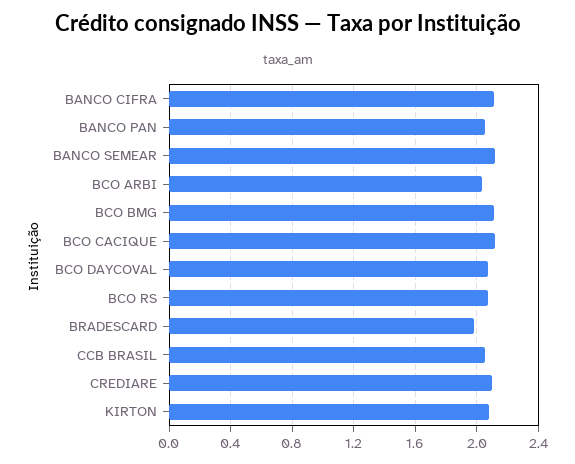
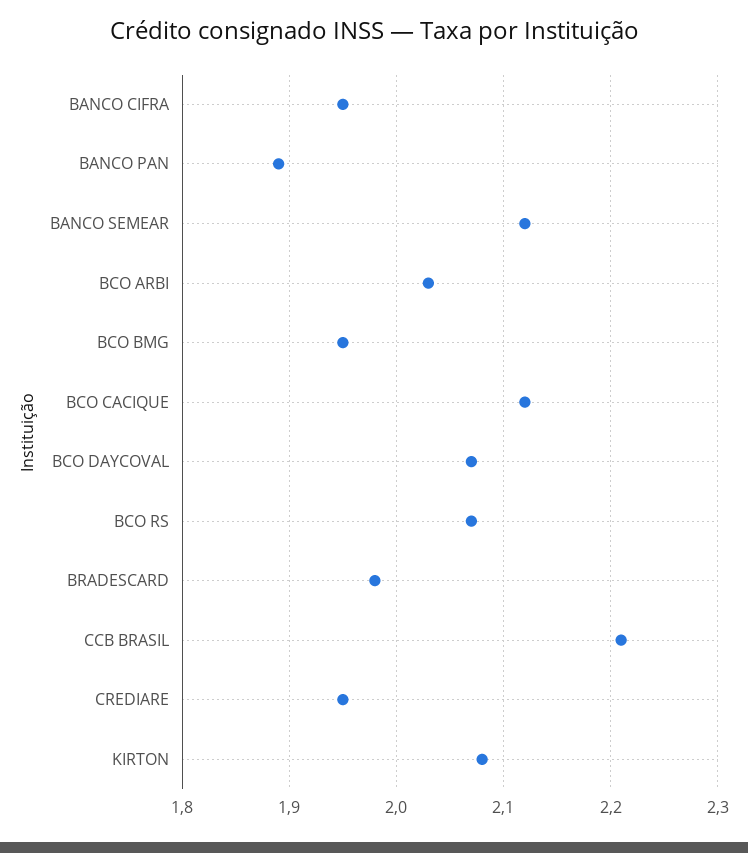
  {
-   "BANCO CIFRA": 2.1,
+   "BANCO CIFRA": 1.95,
-   "BANCO PAN": 2.05,
+   "BANCO PAN": 1.89,
    "BANCO SEMEAR": 2.12,
    "BCO ARBI": 2.03,
-   "BCO BMG": 2.1,
+   "BCO BMG": 1.95,
    "BCO CACIQUE": 2.12,
    "BCO DAYCOVAL": 2.07,
    "BCO RS": 2.07,
    "BRADESCARD": 1.98,
-   "CCB BRASIL": 2.05,
+   "CCB BRASIL": 2.21,
-   "CREDIARE": 2.1,
+   "CREDIARE": 1.95,
    "KIRTON": 2.08
  }

